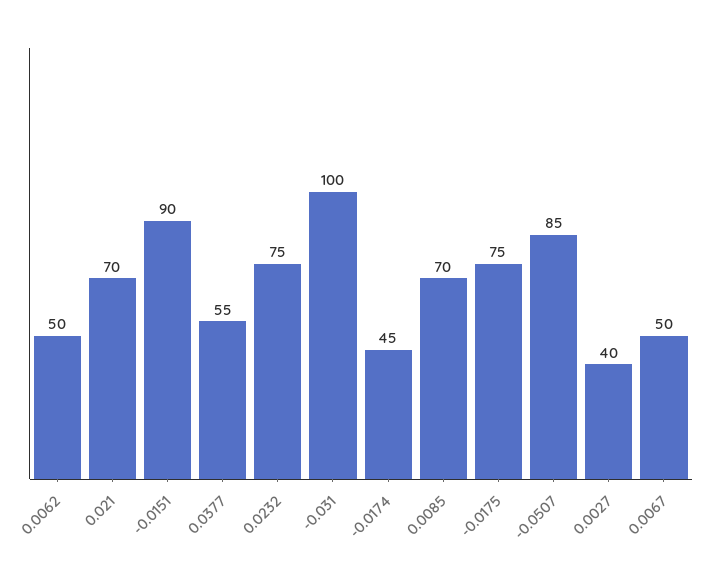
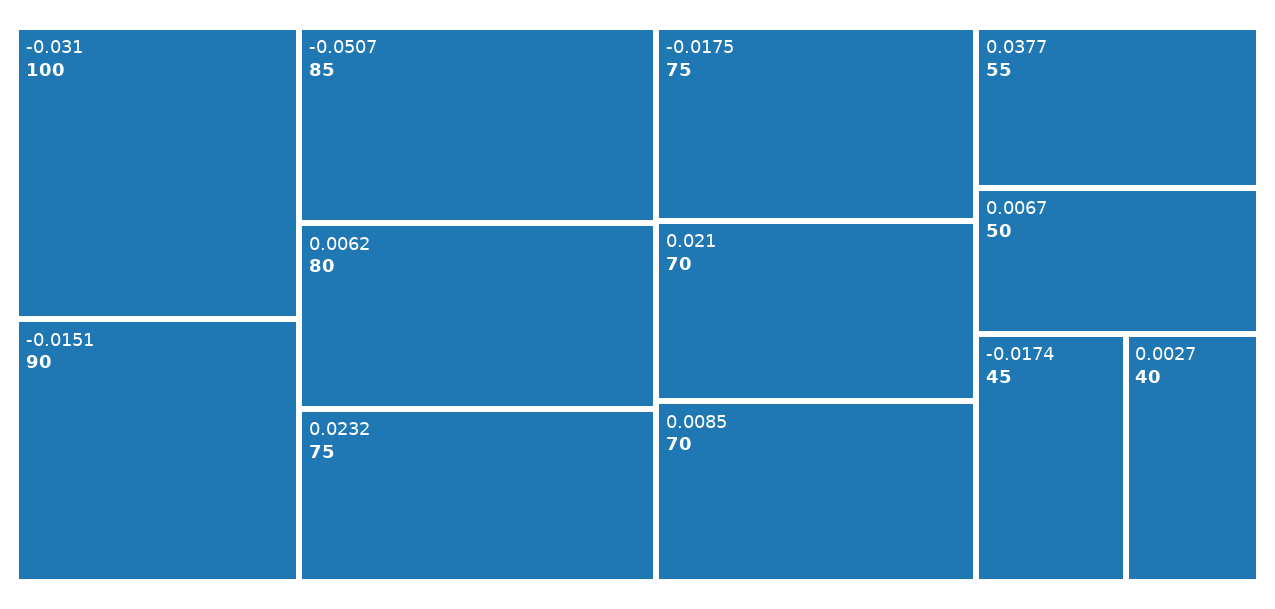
  {
-   "0.0062": 50,
+   "0.0062": 80,
    "0.021": 70,
    "-0.0151": 90,
    "0.0377": 55,
    "0.0232": 75,
    "-0.031": 100,
    "-0.0174": 45,
    "0.0085": 70,
    "-0.0175": 75,
    "-0.0507": 85,
    "0.0027": 40,
    "0.0067": 50
  }

